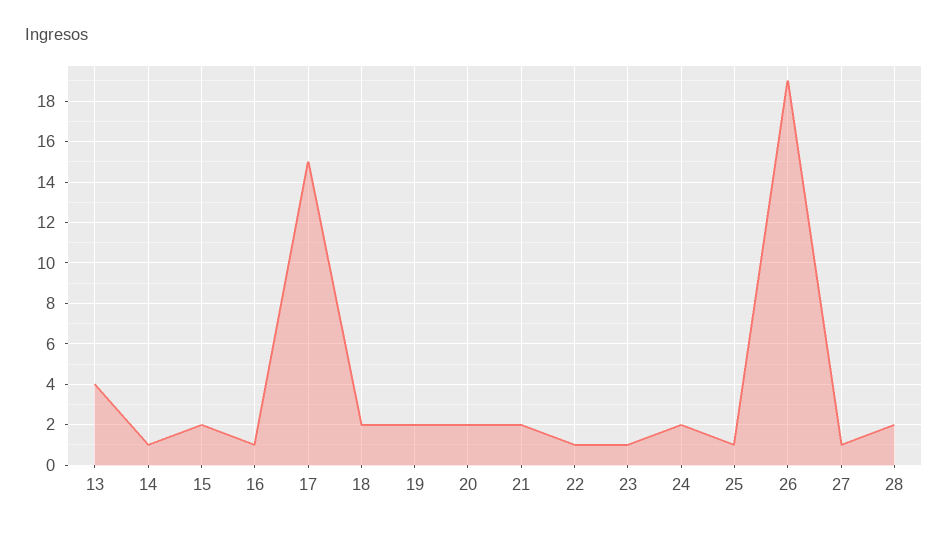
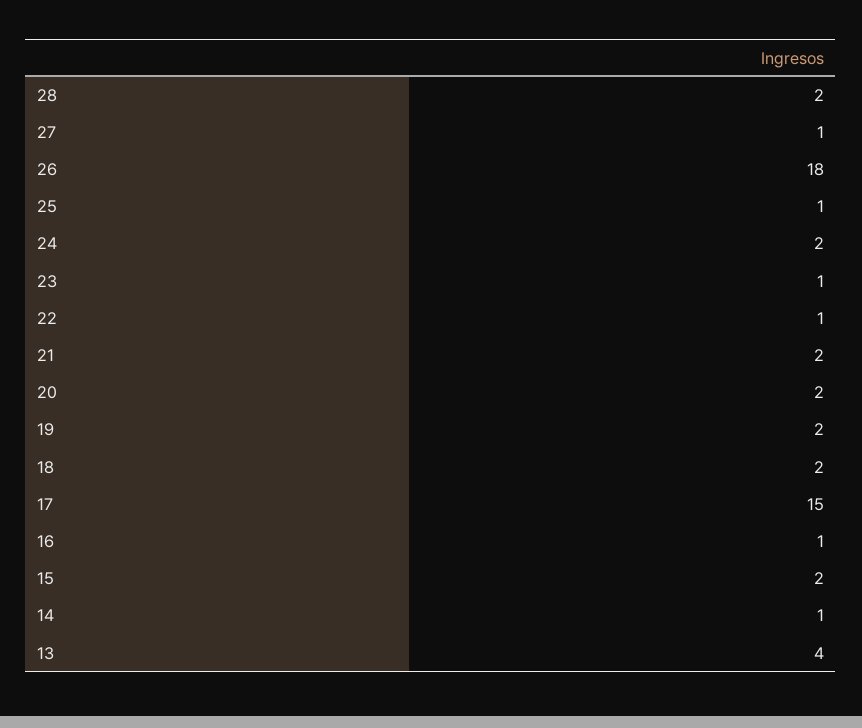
  {
    "13": 4,
    "14": 1,
    "15": 2,
    "16": 1,
    "17": 15,
    "18": 2,
    "19": 2,
    "20": 2,
    "21": 2,
    "22": 1,
    "23": 1,
    "24": 2,
    "25": 1,
-   "26": 19,
+   "26": 18,
    "27": 1,
    "28": 2
  }

